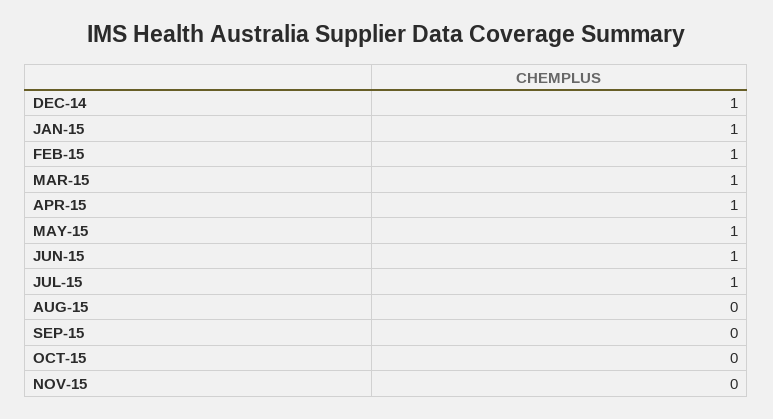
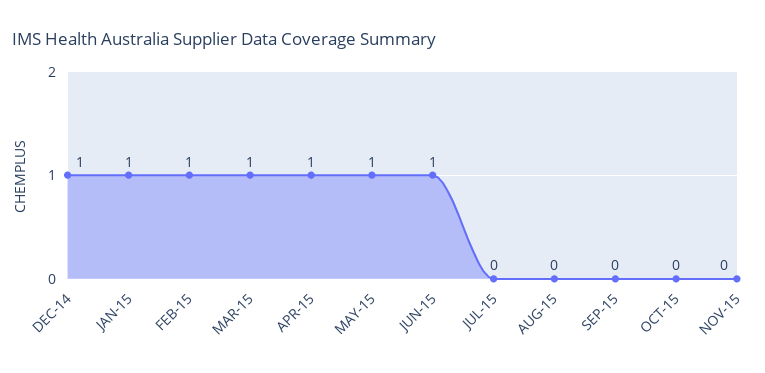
  {
    "DEC-14": 1,
    "JAN-15": 1,
    "FEB-15": 1,
    "MAR-15": 1,
    "APR-15": 1,
    "MAY-15": 1,
    "JUN-15": 1,
-   "JUL-15": 1,
+   "JUL-15": 0,
    "AUG-15": 0,
    "SEP-15": 0,
    "OCT-15": 0,
    "NOV-15": 0
  }

